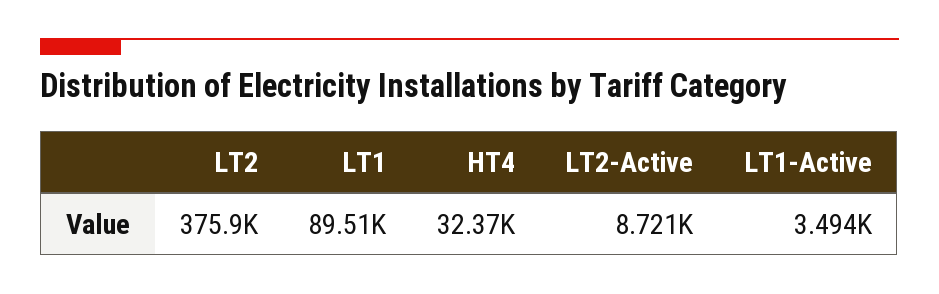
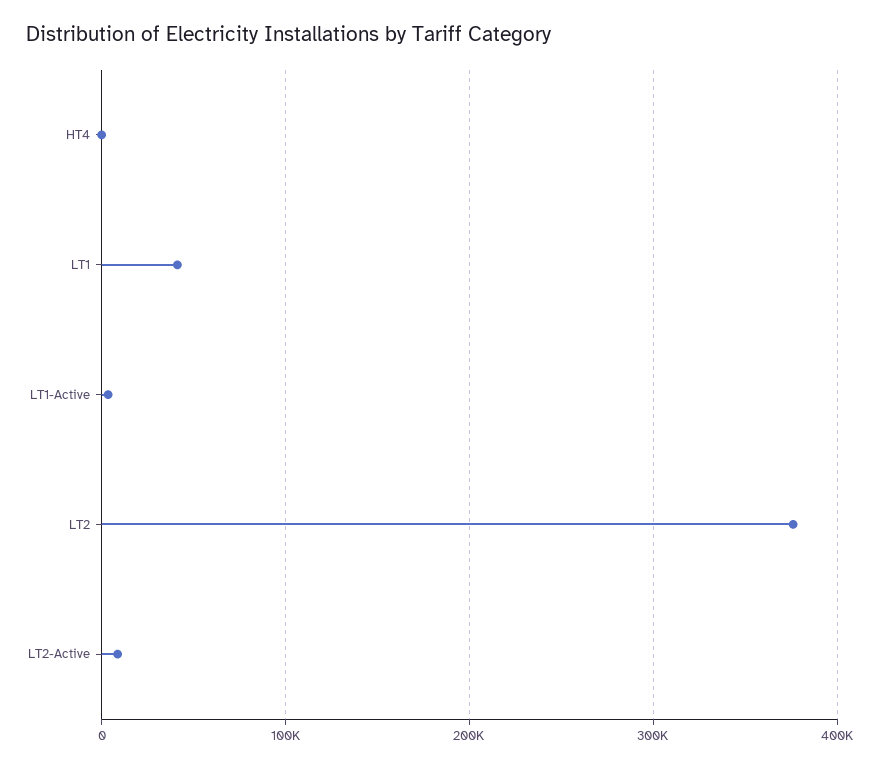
  {
    "LT2": 375900,
-   "LT1": 89510,
+   "LT1": 40000,
-   "HT4": 32370,
+   "HT4": 0,
    "LT2-Active": 8721,
    "LT1-Active": 3494
  }

